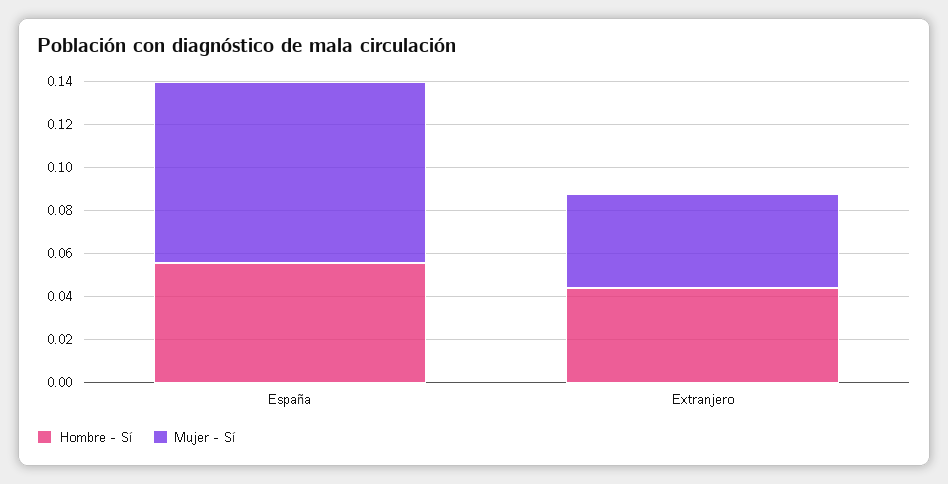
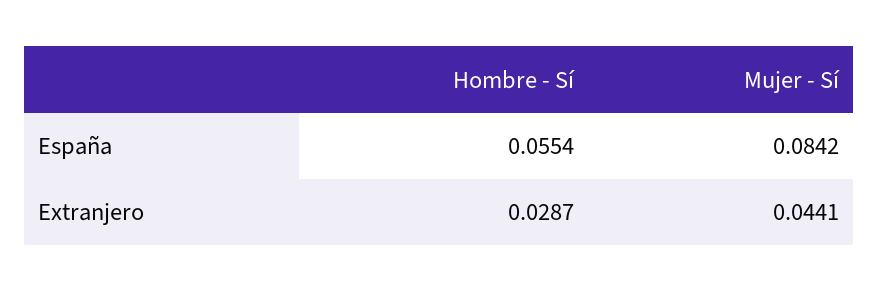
  {
    "Hombre - Sí": {
      "España": 0.0554,
-     "Extranjero": 0.045
+     "Extranjero": 0.0287
    },
    "Mujer - Sí": {
      "España": 0.0842,
      "Extranjero": 0.0441
    }
  }

